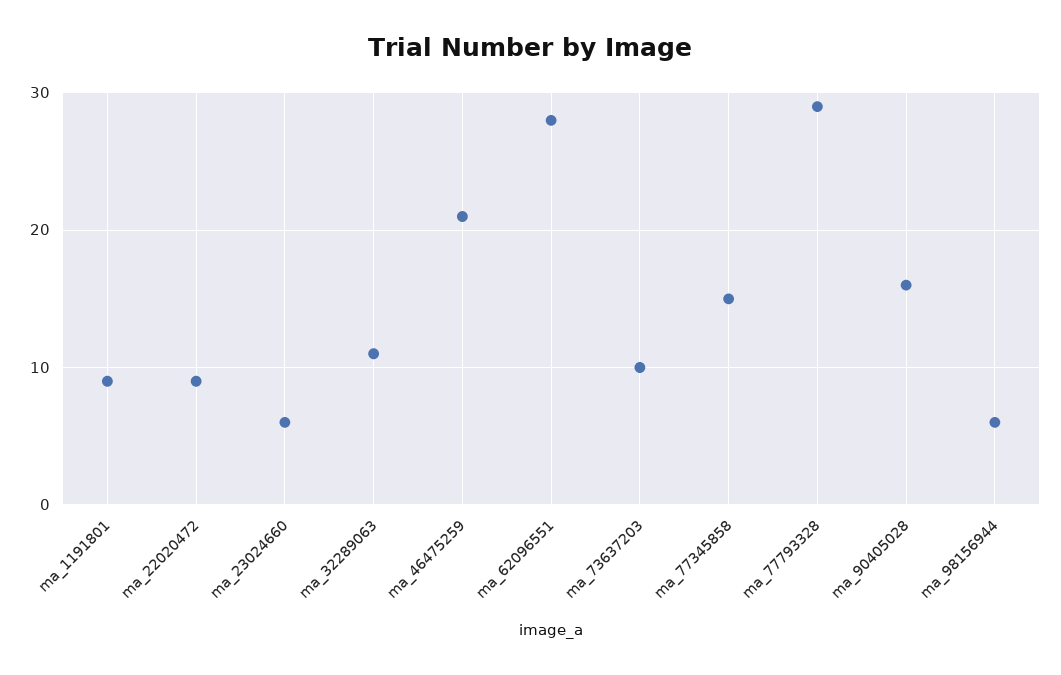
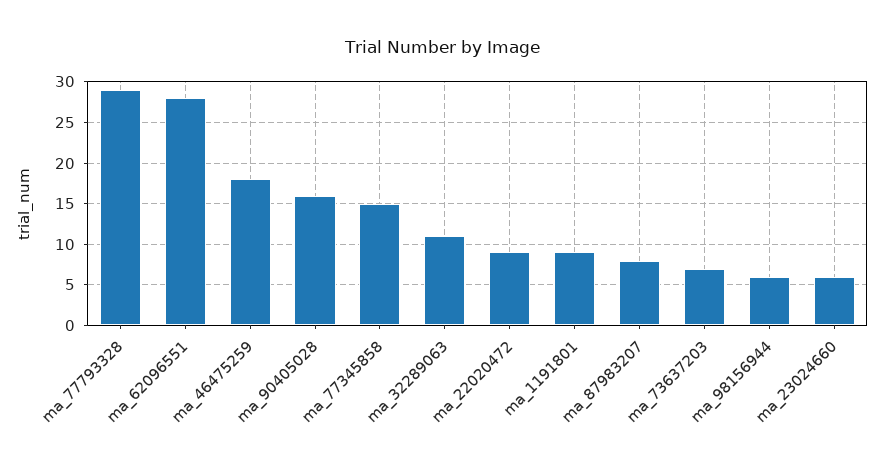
  {
    "ma_1191801": 9,
    "ma_22020472": 9,
    "ma_23024660": 6,
    "ma_32289063": 11,
-   "ma_46475259": 21,
+   "ma_46475259": 18,
    "ma_62096551": 28,
-   "ma_73637203": 10,
+   "ma_73637203": 7,
    "ma_77345858": 15,
    "ma_77793328": 29,
    "ma_90405028": 16,
-   "ma_98156944": 6
+   "ma_98156944": 6,
+   "ma_87983207": 8
  }

